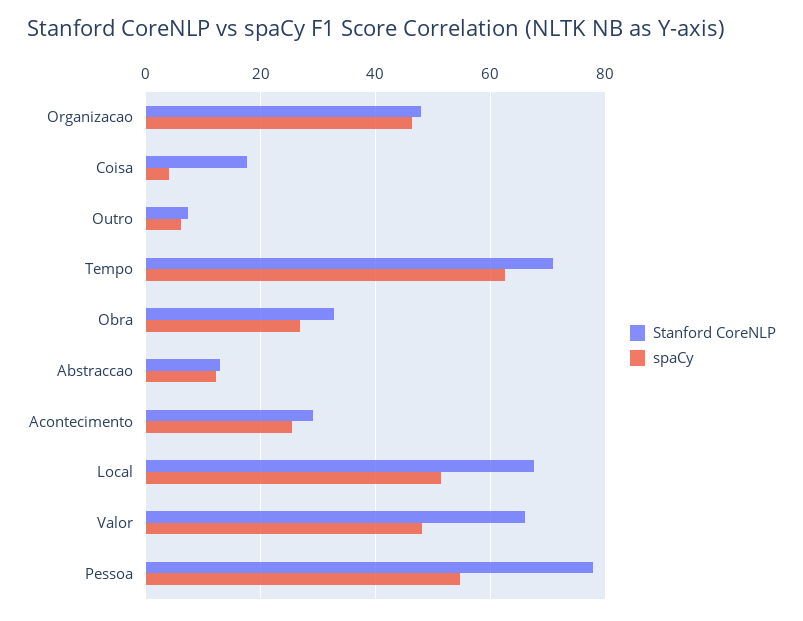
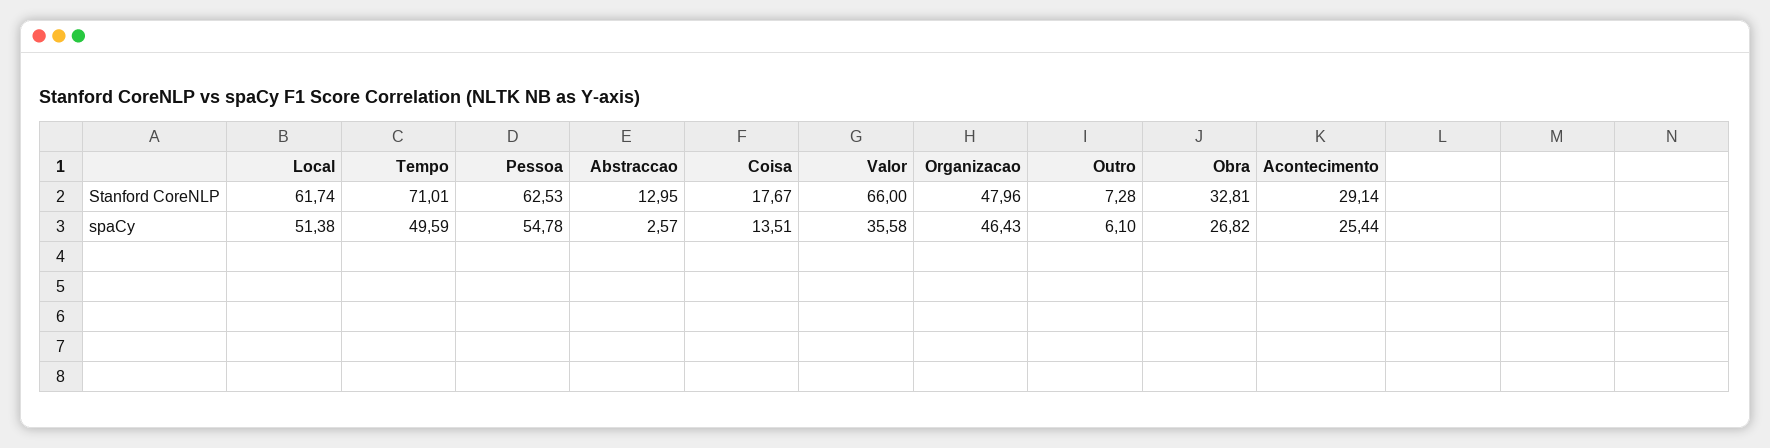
  {
    "Stanford CoreNLP": {
      "Organizacao": 47.96,
      "Coisa": 17.67,
      "Outro": 7.28,
      "Tempo": 71.01,
      "Obra": 32.81,
      "Abstraccao": 12.95,
      "Acontecimento": 29.14,
-     "Local": 68,
+     "Local": 61.74,
      "Valor": 66,
-     "Pessoa": 78
+     "Pessoa": 62.53
    },
    "spaCy": {
      "Organizacao": 46.43,
-     "Coisa": 4,
+     "Coisa": 13.51,
      "Outro": 6.1,
-     "Tempo": 62,
+     "Tempo": 49.59,
      "Obra": 26.82,
-     "Abstraccao": 12,
+     "Abstraccao": 2.57,
      "Acontecimento": 25.44,
      "Local": 51.38,
-     "Valor": 48,
+     "Valor": 35.58,
      "Pessoa": 54.78
    }
  }

